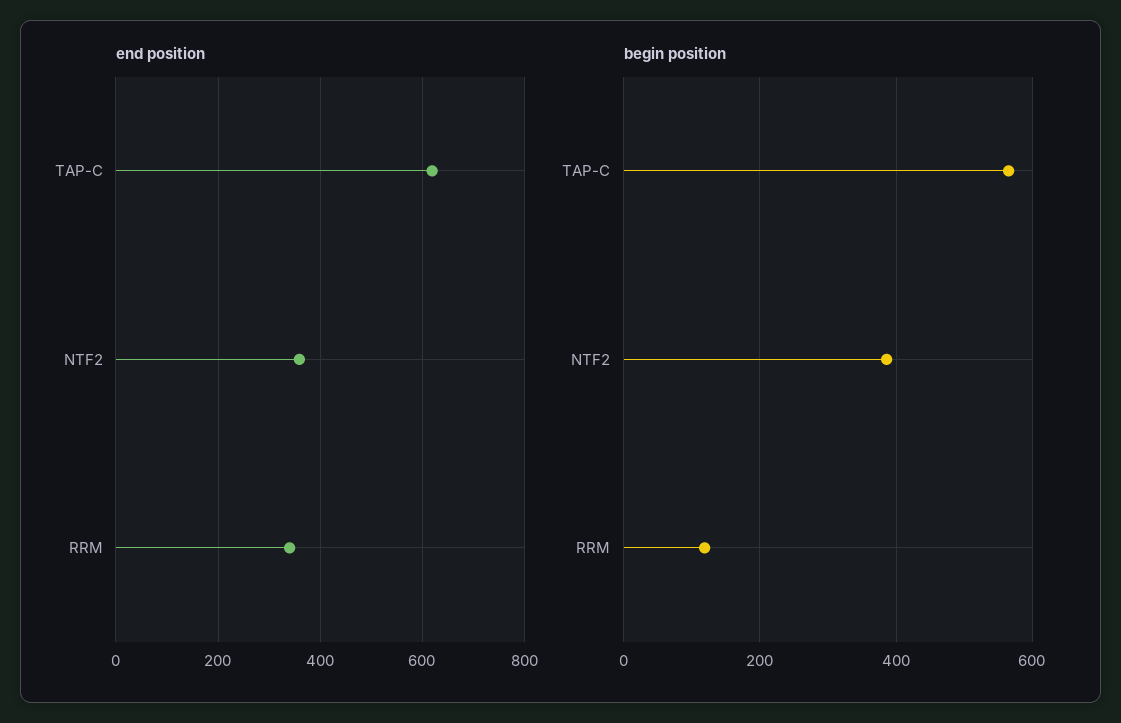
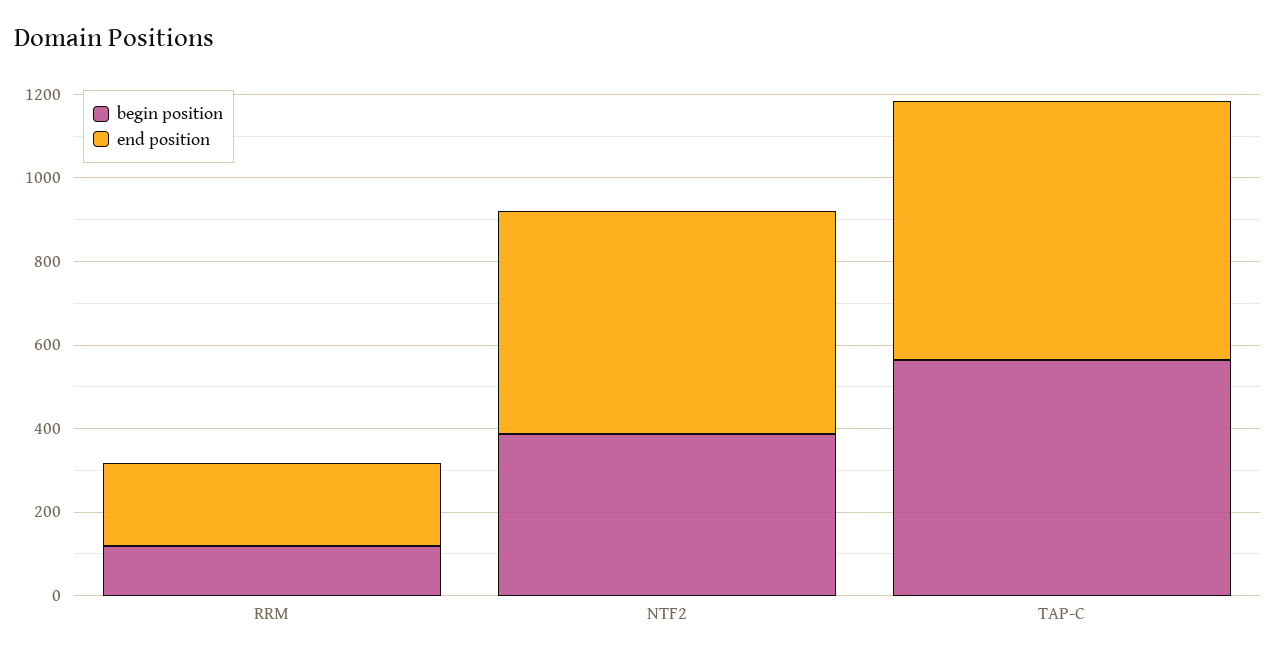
  {
    "end position": {
      "TAP-C": 620,
-     "NTF2": 360,
+     "NTF2": 550,
-     "RRM": 340
+     "RRM": 200
    },
    "begin position": {
      "TAP-C": 560,
      "NTF2": 380,
      "RRM": 120
    }
  }

